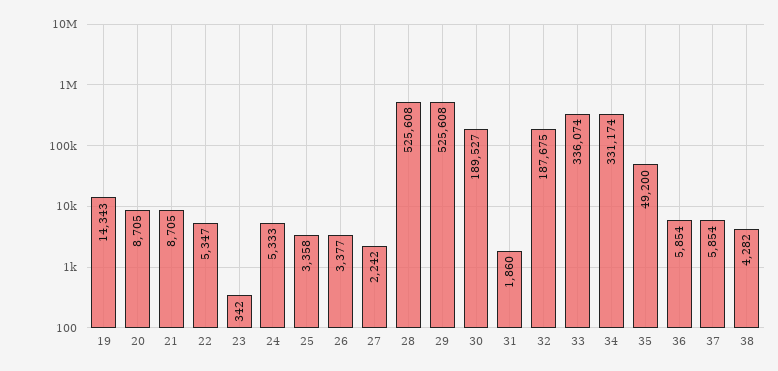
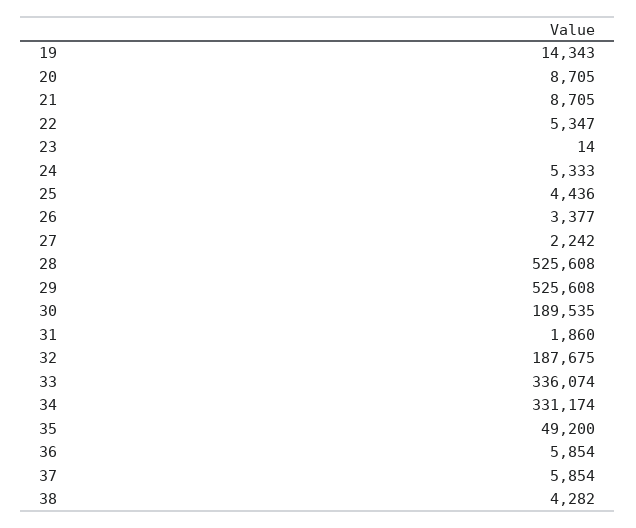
  {
    "19": 14343,
    "20": 8705,
    "21": 8705,
    "22": 5347,
-   "23": 342,
+   "23": 14,
    "24": 5333,
-   "25": 3358,
+   "25": 4436,
    "26": 3377,
    "27": 2242,
    "28": 525608,
    "29": 525608,
-   "30": 189527,
+   "30": 189535,
    "31": 1860,
    "32": 187675,
    "33": 336074,
    "34": 331174,
    "35": 49200,
    "36": 5854,
    "37": 5854,
    "38": 4282
  }

